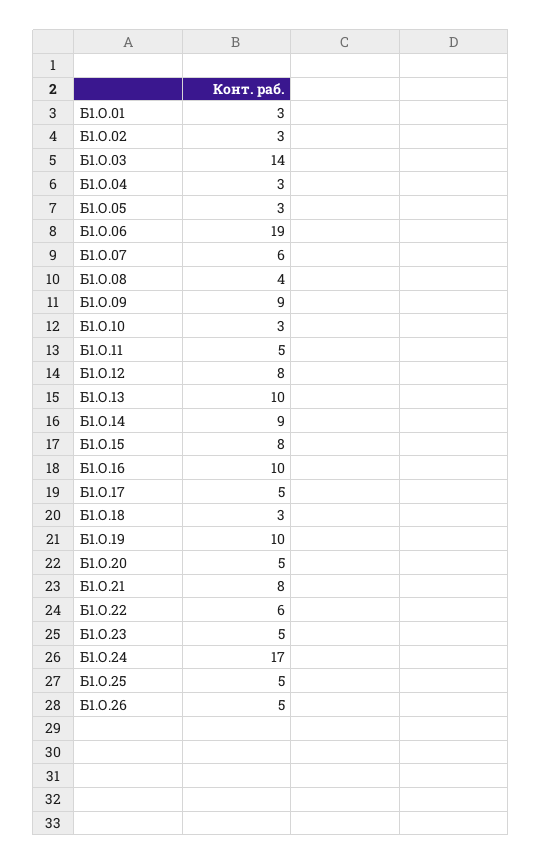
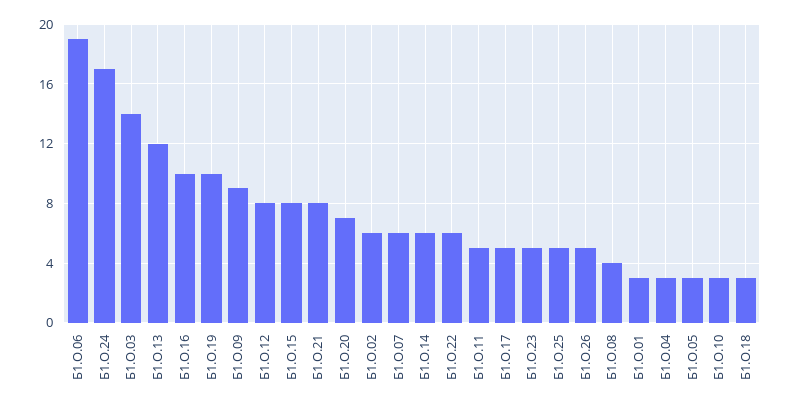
  {
    "Б1.О.01": 3,
-   "Б1.О.02": 3,
+   "Б1.О.02": 6,
    "Б1.О.03": 14,
    "Б1.О.04": 3,
    "Б1.О.05": 3,
    "Б1.О.06": 19,
    "Б1.О.07": 6,
    "Б1.О.08": 4,
    "Б1.О.09": 9,
    "Б1.О.10": 3,
    "Б1.О.11": 5,
    "Б1.О.12": 8,
-   "Б1.О.13": 10,
+   "Б1.О.13": 12,
-   "Б1.О.14": 9,
+   "Б1.О.14": 6,
    "Б1.О.15": 8,
    "Б1.О.16": 10,
    "Б1.О.17": 5,
    "Б1.О.18": 3,
    "Б1.О.19": 10,
-   "Б1.О.20": 5,
+   "Б1.О.20": 7,
    "Б1.О.21": 8,
    "Б1.О.22": 6,
    "Б1.О.23": 5,
    "Б1.О.24": 17,
    "Б1.О.25": 5,
    "Б1.О.26": 5
  }

